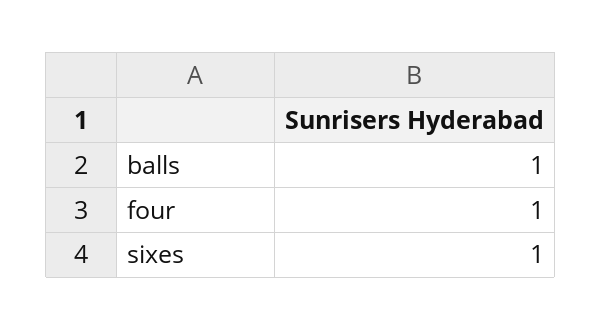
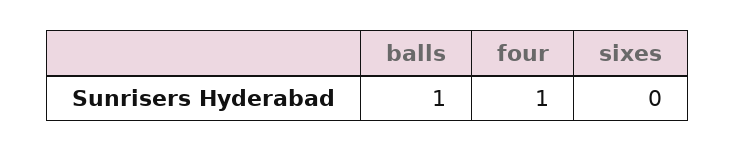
  {
    "balls": 1,
    "four": 1,
-   "sixes": 1
+   "sixes": 0
  }

